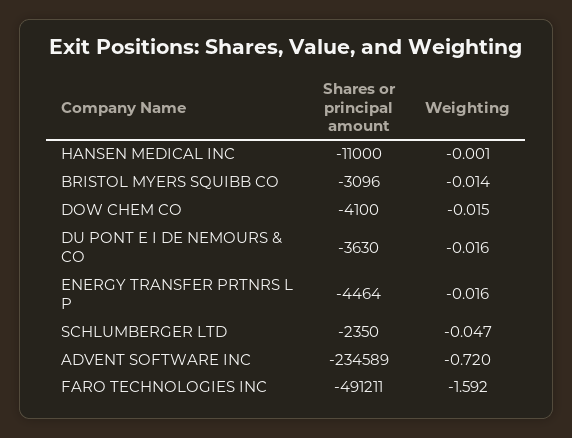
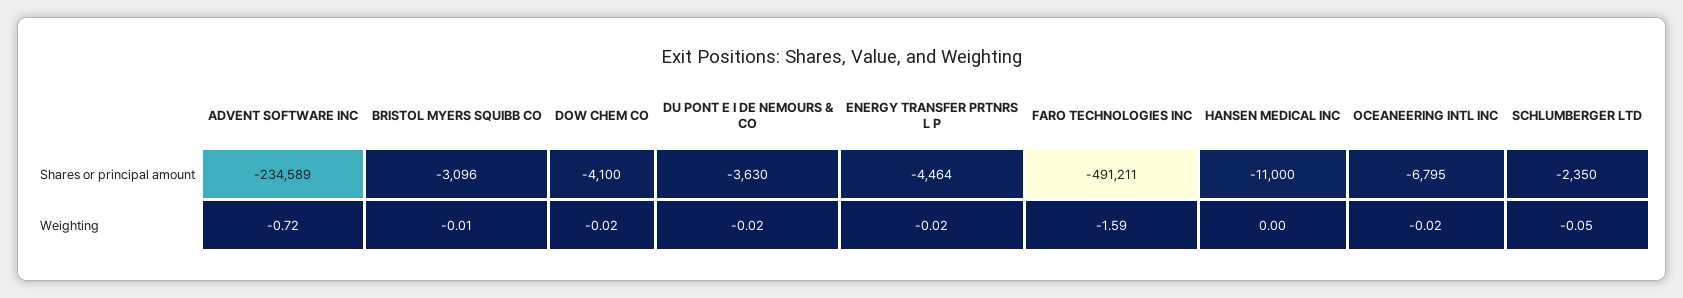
  {
    "Shares or principal amount": {
      "HANSEN MEDICAL INC": -11000,
      "BRISTOL MYERS SQUIBB CO": -3096,
      "DOW CHEM CO": -4100,
      "DU PONT E I DE NEMOURS & CO": -3630,
      "ENERGY TRANSFER PRTNRS L P": -4464,
      "SCHLUMBERGER LTD": -2350,
      "ADVENT SOFTWARE INC": -234589,
-     "FARO TECHNOLOGIES INC": -491211
+     "FARO TECHNOLOGIES INC": -491211,
+     "OCEANEERING INTL INC": -6795
    },
    "Weighting": {
      "HANSEN MEDICAL INC": -0.001,
      "BRISTOL MYERS SQUIBB CO": -0.014,
      "DOW CHEM CO": -0.015,
      "DU PONT E I DE NEMOURS & CO": -0.016,
      "ENERGY TRANSFER PRTNRS L P": -0.016,
      "SCHLUMBERGER LTD": -0.047,
      "ADVENT SOFTWARE INC": -0.72,
-     "FARO TECHNOLOGIES INC": -1.592
+     "FARO TECHNOLOGIES INC": -1.592,
+     "OCEANEERING INTL INC": -0.02
    }
  }

